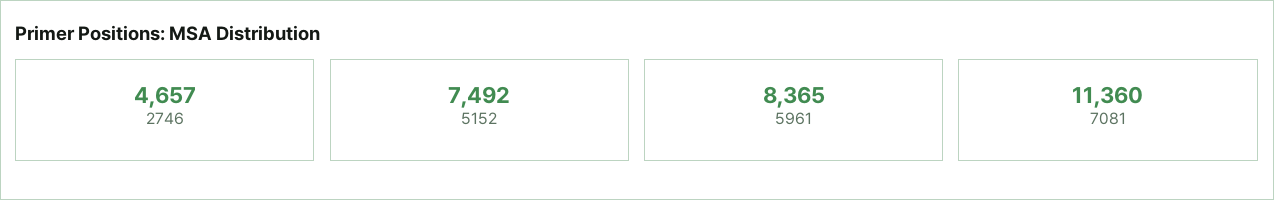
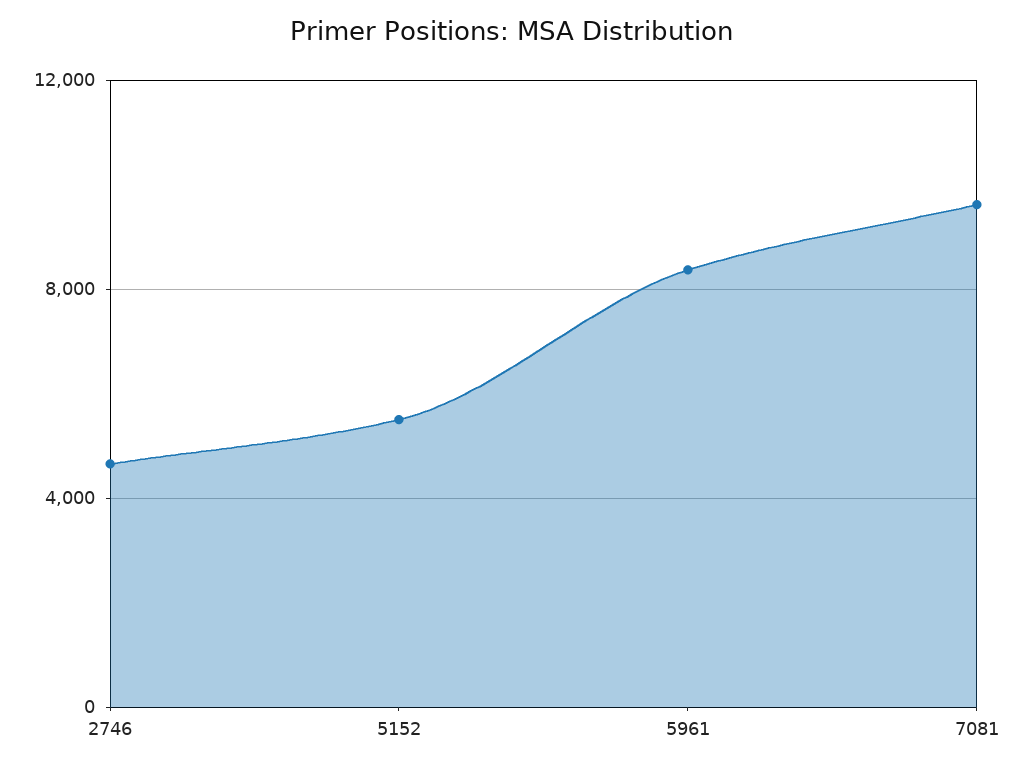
  {
    "2746": 4657,
-   "5152": 7492,
+   "5152": 5500,
    "5961": 8365,
-   "7081": 11360
+   "7081": 9500
  }

